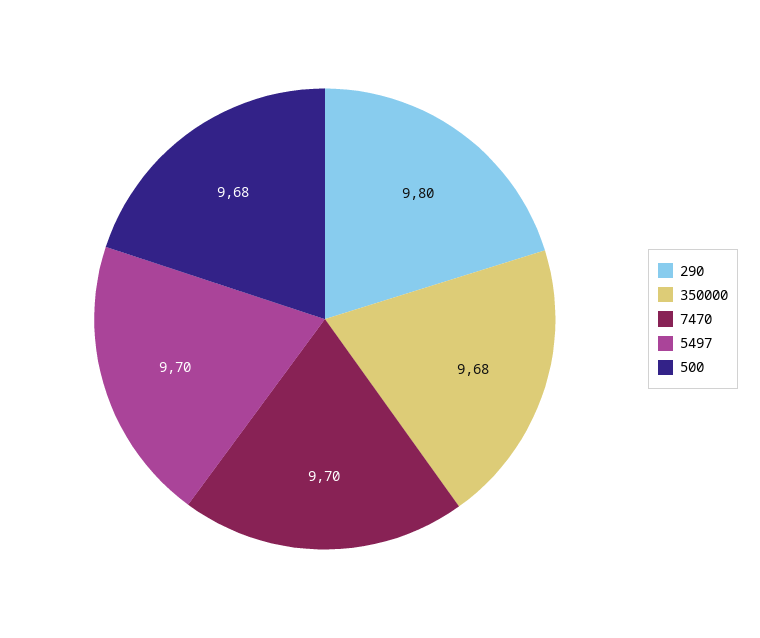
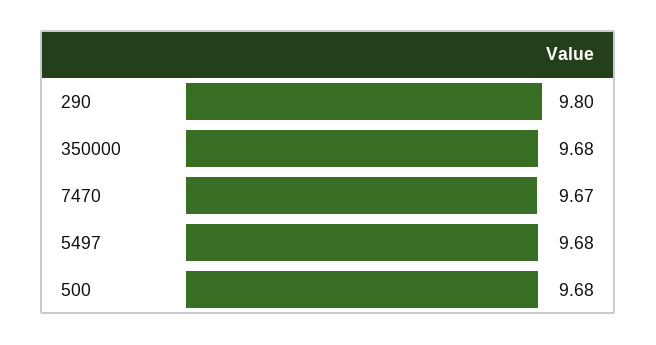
  {
    "290": 9.8,
    "350000": 9.68,
-   "7470": 9.7,
+   "7470": 9.67,
-   "5497": 9.7,
+   "5497": 9.68,
    "500": 9.68
  }

